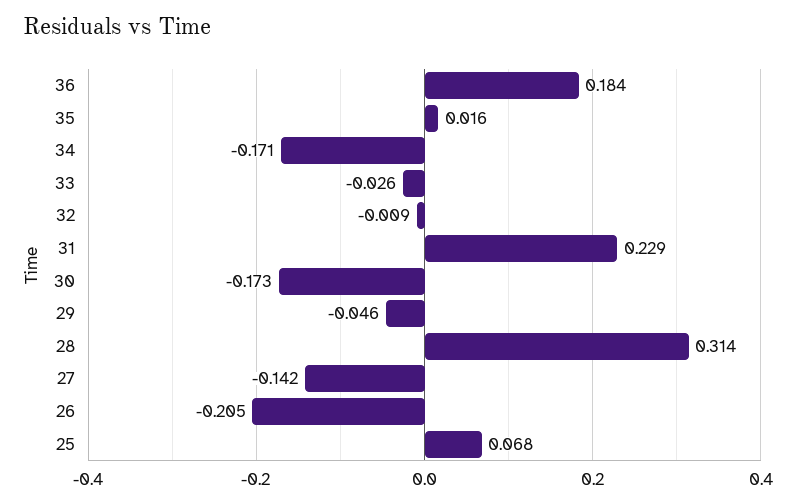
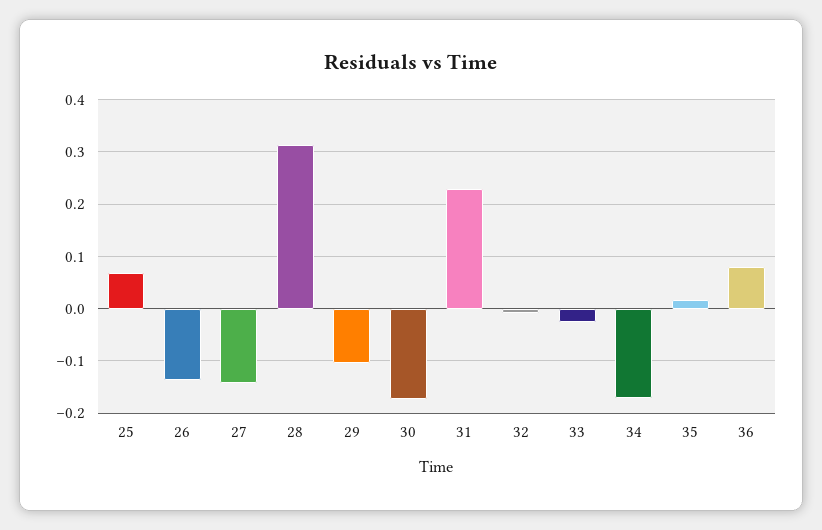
  {
-   "36": 0.184,
+   "36": 0.08,
    "35": 0.016,
    "34": -0.171,
    "33": -0.026,
    "32": -0.009,
    "31": 0.229,
    "30": -0.173,
-   "29": -0.046,
+   "29": -0.1,
    "28": 0.314,
    "27": -0.142,
-   "26": -0.205,
+   "26": -0.14,
    "25": 0.068
  }

